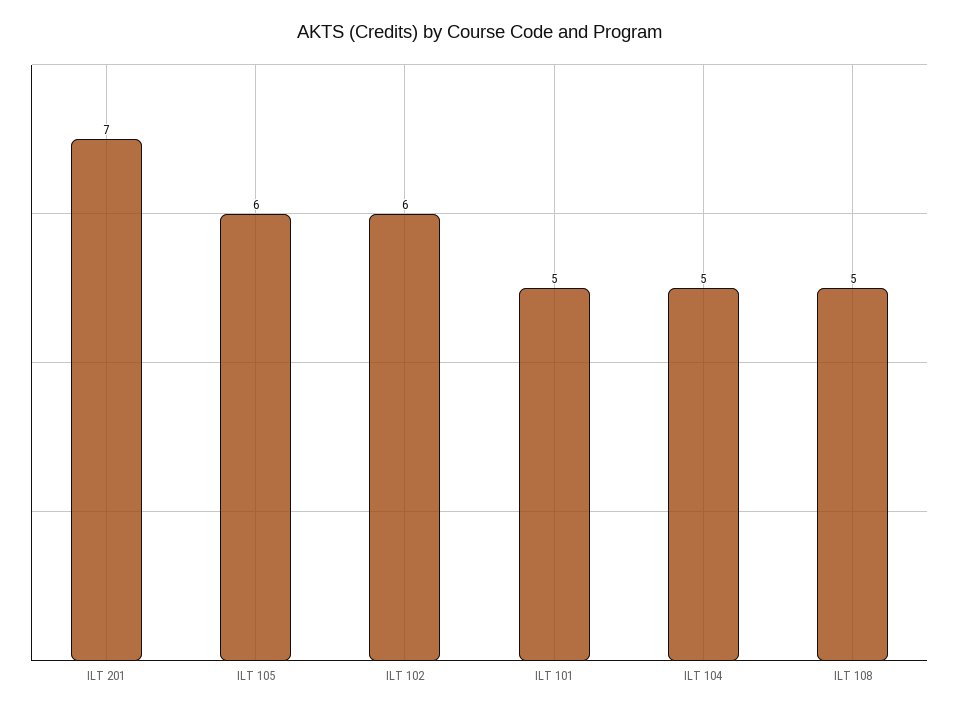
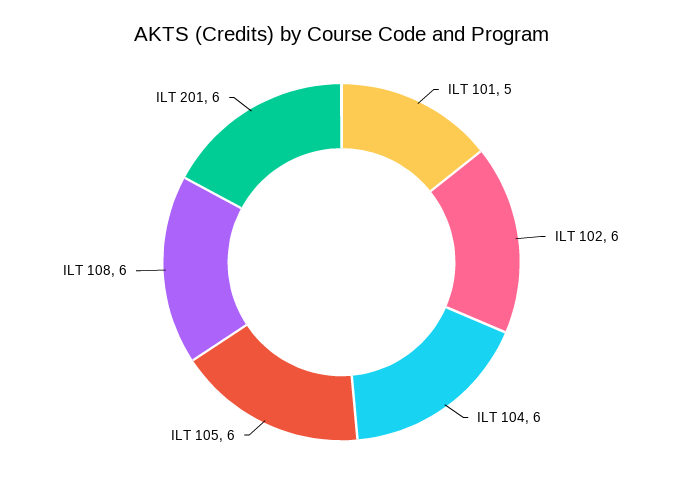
  {
-   "ILT 201": 7,
+   "ILT 201": 6,
    "ILT 105": 6,
    "ILT 102": 6,
    "ILT 101": 5,
-   "ILT 104": 5,
+   "ILT 104": 6,
-   "ILT 108": 5
+   "ILT 108": 6
  }

